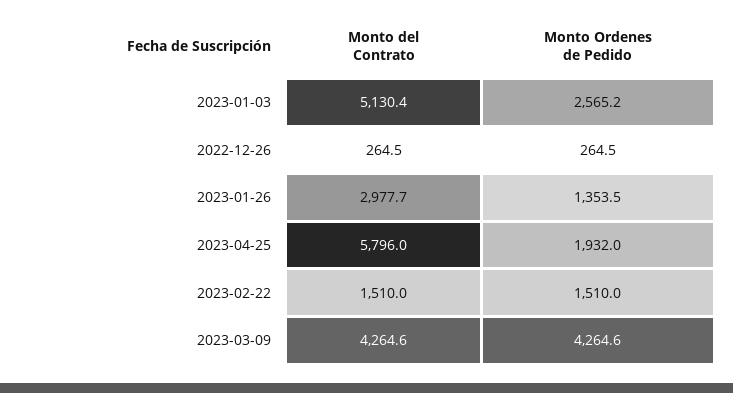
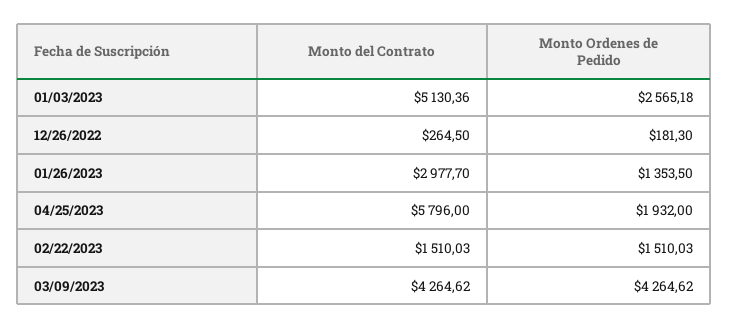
  {
    "Monto del Contrato": {
      "2023-01-03": 5130.36,
      "2022-12-26": 264.5,
      "2023-01-26": 2977.7,
      "2023-04-25": 5796,
      "2023-02-22": 1510.03,
      "2023-03-09": 4264.62
    },
    "Monto Ordenes de Pedido": {
      "2023-01-03": 2565.18,
-     "2022-12-26": 264.5,
+     "2022-12-26": 181.3,
      "2023-01-26": 1353.5,
      "2023-04-25": 1932,
      "2023-02-22": 1510.03,
      "2023-03-09": 4264.62
    }
  }

